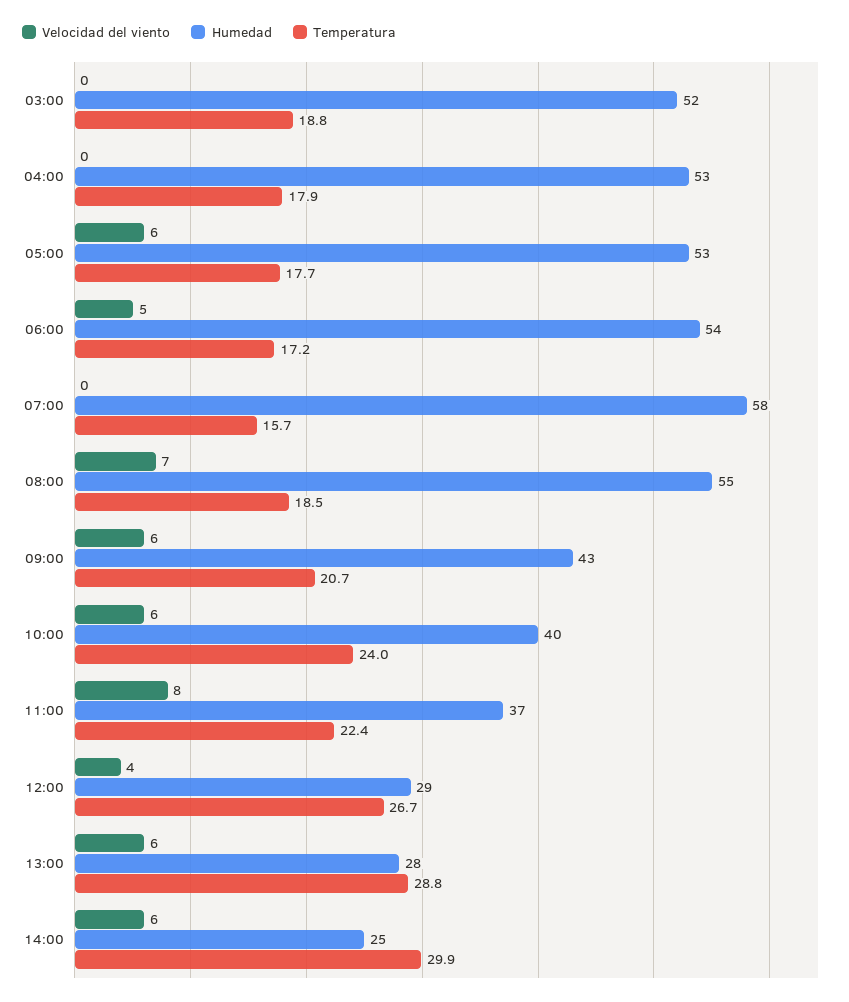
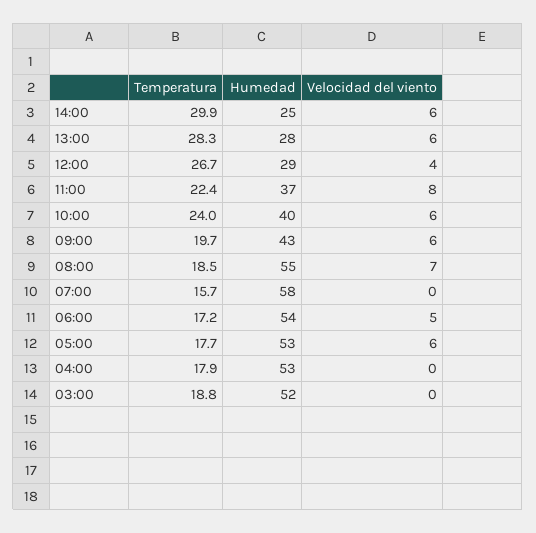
  {
    "Velocidad del viento": {
      "03:00": 0,
      "04:00": 0,
      "05:00": 6,
      "06:00": 5,
      "07:00": 0,
      "08:00": 7,
      "09:00": 6,
      "10:00": 6,
      "11:00": 8,
      "12:00": 4,
      "13:00": 6,
      "14:00": 6
    },
    "Humedad": {
      "03:00": 52,
      "04:00": 53,
      "05:00": 53,
      "06:00": 54,
      "07:00": 58,
      "08:00": 55,
      "09:00": 43,
      "10:00": 40,
      "11:00": 37,
      "12:00": 29,
      "13:00": 28,
      "14:00": 25
    },
    "Temperatura": {
      "03:00": 18.8,
      "04:00": 17.9,
      "05:00": 17.7,
      "06:00": 17.2,
      "07:00": 15.7,
      "08:00": 18.5,
-     "09:00": 20.7,
+     "09:00": 19.7,
      "10:00": 24,
      "11:00": 22.4,
      "12:00": 26.7,
-     "13:00": 28.8,
+     "13:00": 28.3,
      "14:00": 29.9
    }
  }

